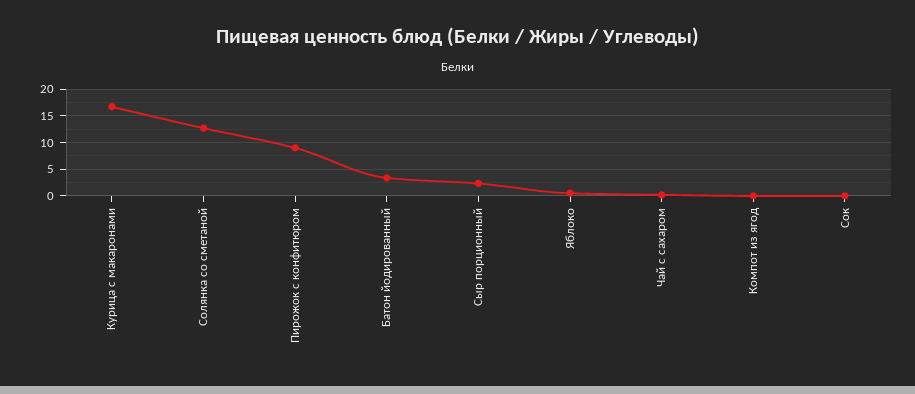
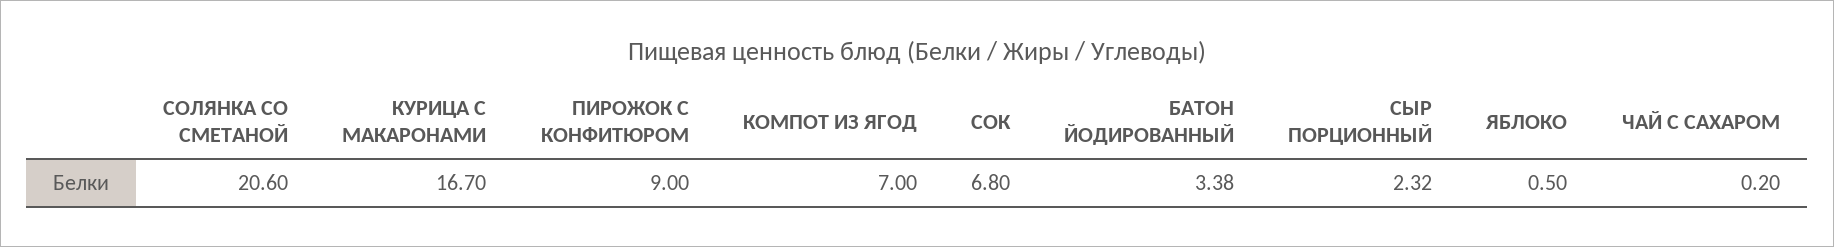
  {
    "Курица с макаронами": 16.7,
-   "Солянка со сметаной": 12.5,
+   "Солянка со сметаной": 20.6,
    "Пирожок с конфитюром": 9,
    "Батон йодированный": 3.38,
    "Сыр порционный": 2.32,
    "Яблоко": 0.5,
    "Чай с сахаром": 0.2,
-   "Компот из ягод": 0,
+   "Компот из ягод": 7,
-   "Сок": 0
+   "Сок": 6.8
  }

